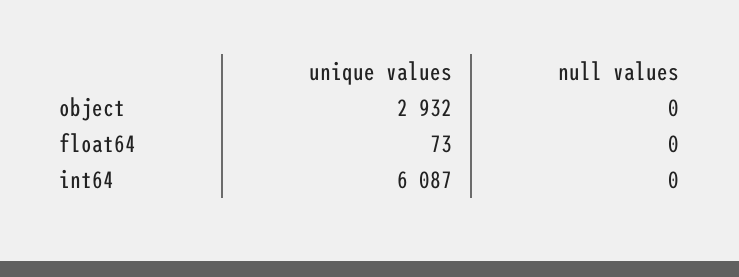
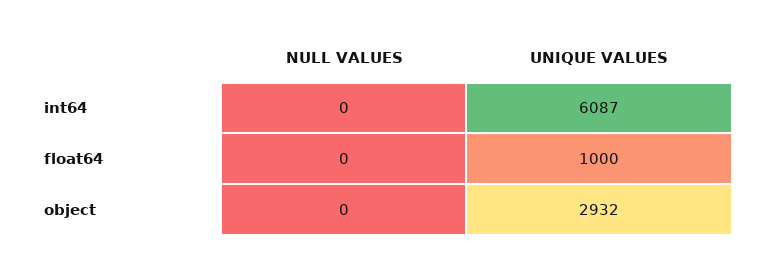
  {
    "unique values": {
      "object": 2932,
-     "float64": 73,
+     "float64": 1000,
      "int64": 6087
    },
    "null values": {
      "object": 0,
      "float64": 0,
      "int64": 0
    }
  }

